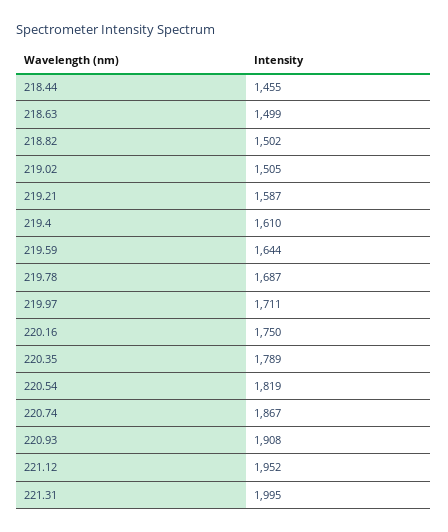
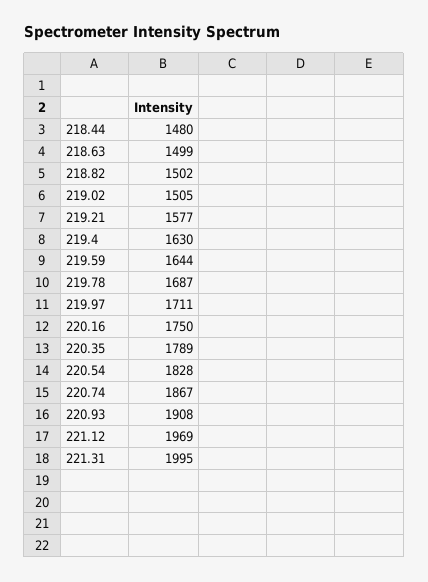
  {
-   "218.44": 1455,
+   "218.44": 1480,
    "218.63": 1499,
    "218.82": 1502,
    "219.02": 1505,
-   "219.21": 1587,
+   "219.21": 1577,
-   "219.4": 1610,
+   "219.4": 1630,
    "219.59": 1644,
    "219.78": 1687,
    "219.97": 1711,
    "220.16": 1750,
    "220.35": 1789,
-   "220.54": 1819,
+   "220.54": 1828,
    "220.74": 1867,
    "220.93": 1908,
-   "221.12": 1952,
+   "221.12": 1969,
    "221.31": 1995
  }

